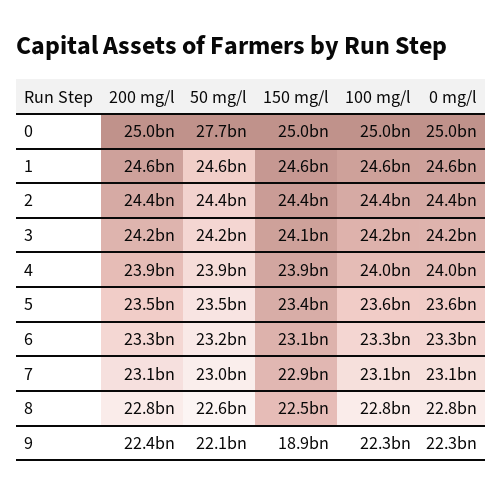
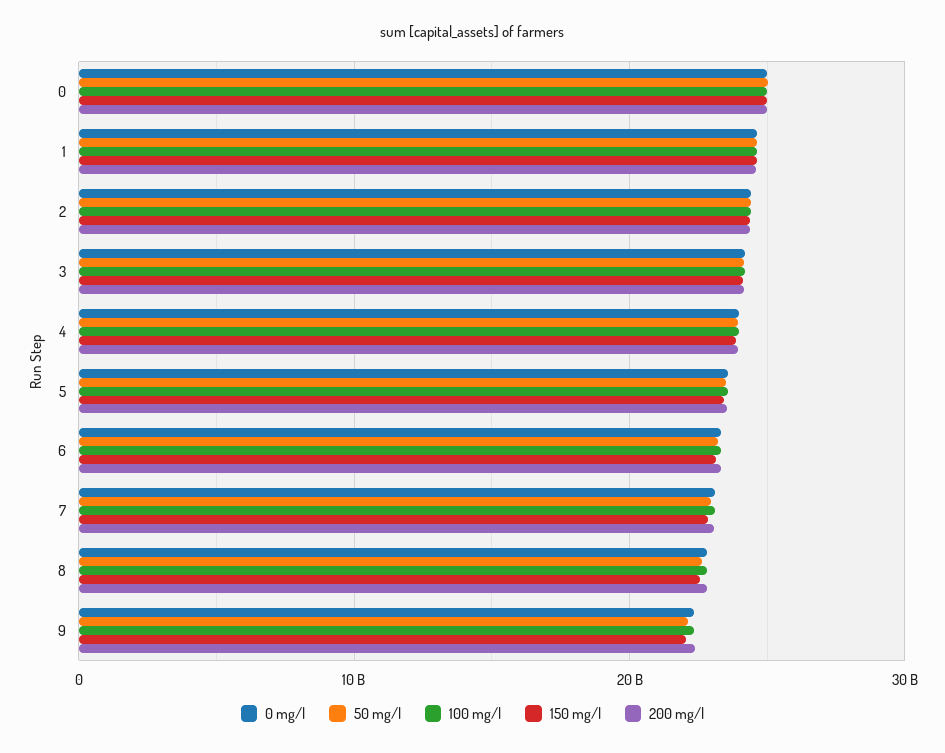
  {
    "200 mg/l": {
      "0": 25000000000,
      "1": 24600000000,
      "2": 24400000000,
      "3": 24200000000,
      "4": 23900000000,
      "5": 23500000000,
      "6": 23300000000,
      "7": 23100000000,
      "8": 22800000000,
      "9": 22400000000
    },
    "50 mg/l": {
-     "0": 27700000000,
+     "0": 25000000000,
      "1": 24600000000,
      "2": 24400000000,
      "3": 24200000000,
      "4": 23900000000,
      "5": 23500000000,
      "6": 23200000000,
      "7": 23000000000,
      "8": 22600000000,
      "9": 22100000000
    },
    "150 mg/l": {
      "0": 25000000000,
      "1": 24600000000,
      "2": 24400000000,
      "3": 24100000000,
      "4": 23900000000,
      "5": 23400000000,
      "6": 23100000000,
      "7": 22900000000,
      "8": 22500000000,
-     "9": 18900000000
+     "9": 22000000000
    },
    "100 mg/l": {
      "0": 25000000000,
      "1": 24600000000,
      "2": 24400000000,
      "3": 24200000000,
      "4": 24000000000,
      "5": 23600000000,
      "6": 23300000000,
      "7": 23100000000,
      "8": 22800000000,
      "9": 22300000000
    },
    "0 mg/l": {
      "0": 25000000000,
      "1": 24600000000,
      "2": 24400000000,
      "3": 24200000000,
      "4": 24000000000,
      "5": 23600000000,
      "6": 23300000000,
      "7": 23100000000,
      "8": 22800000000,
      "9": 22300000000
    }
  }

